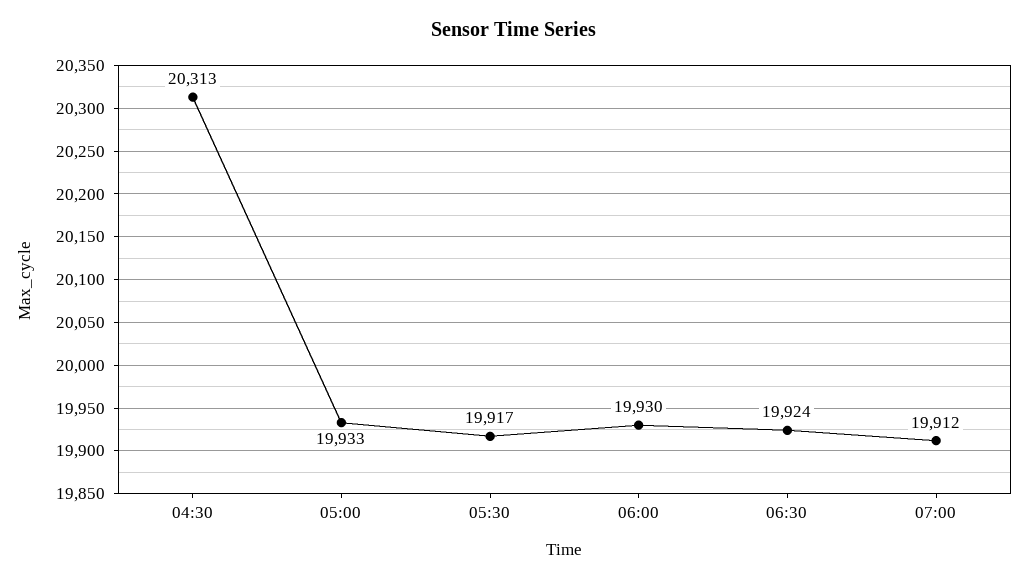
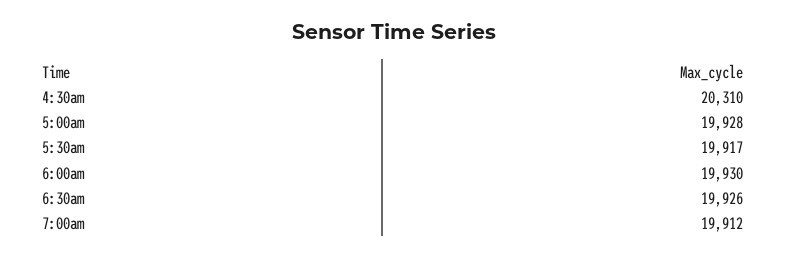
  {
-   "04:30": 20313,
+   "04:30": 20310,
-   "05:00": 19933,
+   "05:00": 19928,
    "05:30": 19917,
    "06:00": 19930,
-   "06:30": 19924,
+   "06:30": 19926,
    "07:00": 19912
  }

